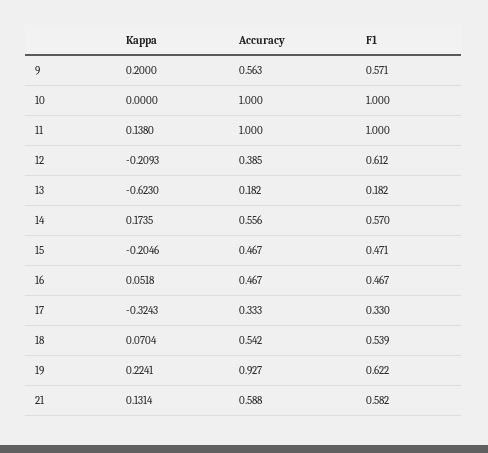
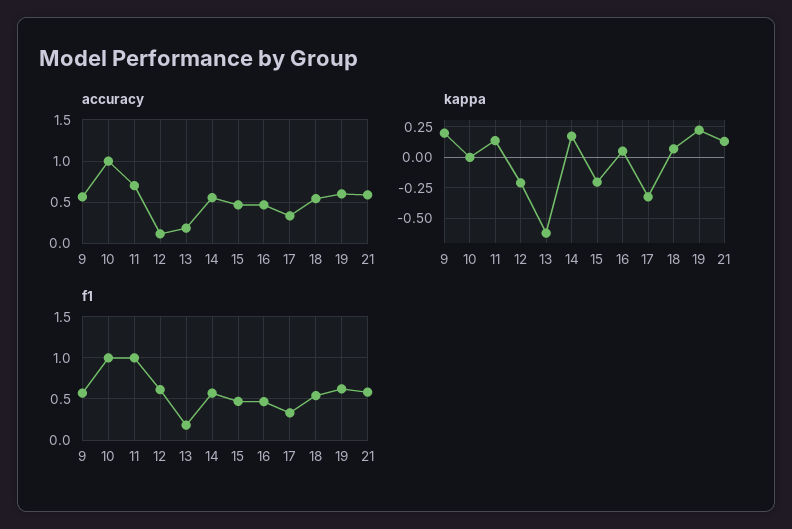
  {
    "Kappa": {
      "9": 0.2,
      "10": 0,
      "11": 0.138,
      "12": -0.2093,
      "13": -0.623,
      "14": 0.1735,
      "15": -0.2046,
      "16": 0.0518,
      "17": -0.3243,
      "18": 0.0704,
      "19": 0.2241,
      "21": 0.1314
    },
    "Accuracy": {
      "9": 0.563,
      "10": 1,
-     "11": 1,
+     "11": 0.7,
-     "12": 0.385,
+     "12": 0.1,
      "13": 0.182,
      "14": 0.556,
      "15": 0.467,
      "16": 0.467,
      "17": 0.333,
      "18": 0.542,
-     "19": 0.927,
+     "19": 0.6,
      "21": 0.588
    },
    "F1": {
      "9": 0.571,
      "10": 1,
      "11": 1,
      "12": 0.612,
      "13": 0.182,
      "14": 0.57,
      "15": 0.471,
      "16": 0.467,
      "17": 0.33,
      "18": 0.539,
      "19": 0.622,
      "21": 0.582
    }
  }

